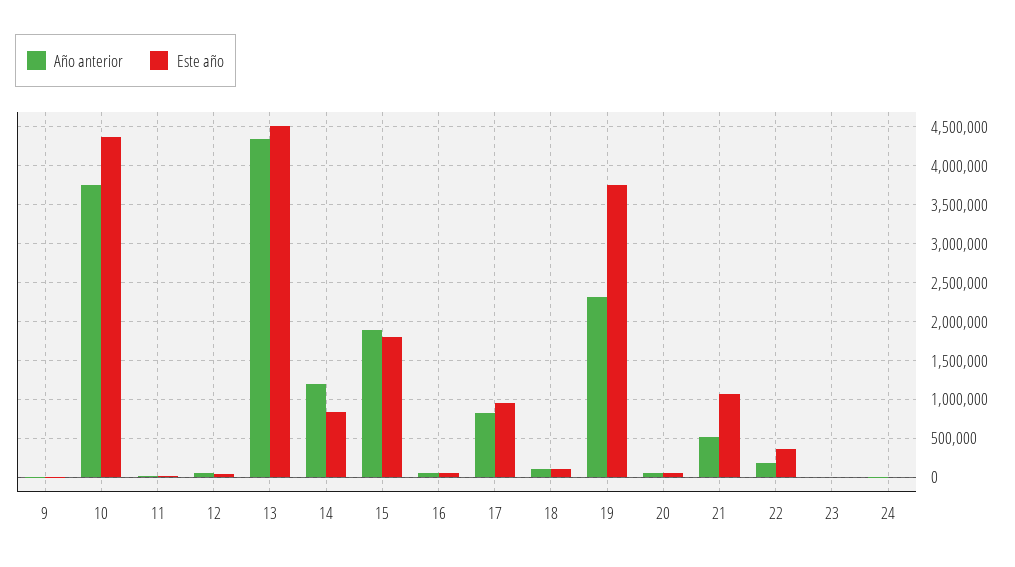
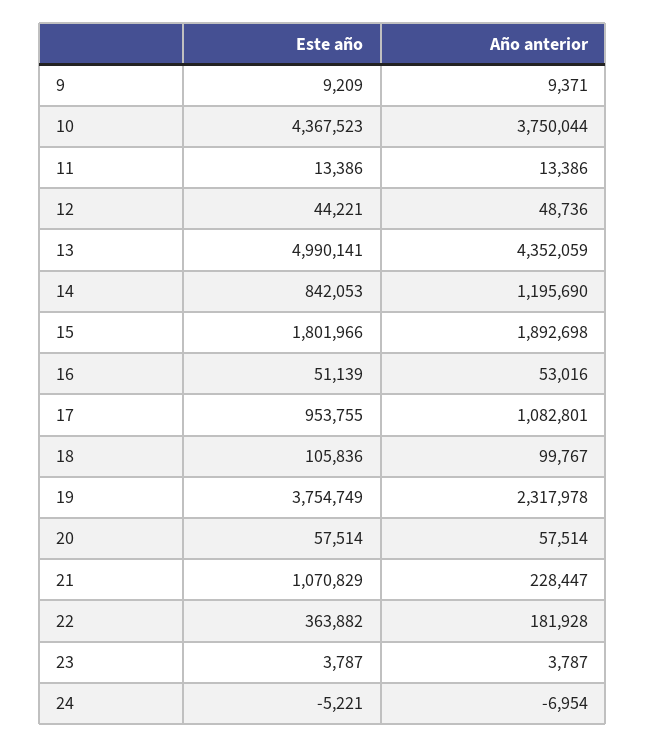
  {
    "Año anterior": {
      "9": 9371,
      "10": 3750044,
      "11": 13386,
      "12": 48736,
      "13": 4352059,
      "14": 1195690,
      "15": 1892698,
      "16": 53016,
-     "17": 800000,
+     "17": 1082801,
      "18": 99767,
      "19": 2317978,
      "20": 57514,
-     "21": 500000,
+     "21": 228447,
      "22": 181928,
      "23": 3787,
      "24": -6954
    },
    "Este año": {
      "9": 9209,
      "10": 4367523,
      "11": 13386,
      "12": 44221,
-     "13": 4500000,
+     "13": 4990141,
      "14": 842053,
      "15": 1801966,
      "16": 51139,
      "17": 953755,
      "18": 105836,
      "19": 3754749,
      "20": 57514,
      "21": 1070829,
      "22": 363882,
      "23": 3787,
      "24": -5221
    }
  }

